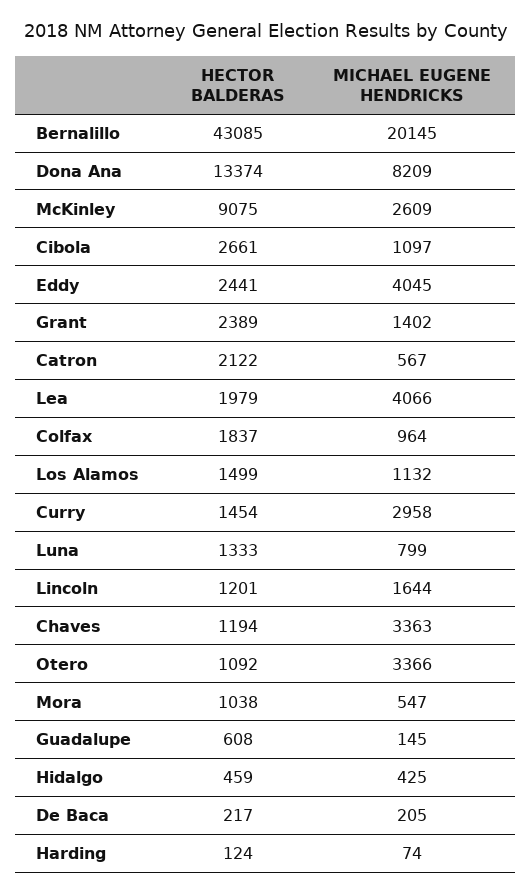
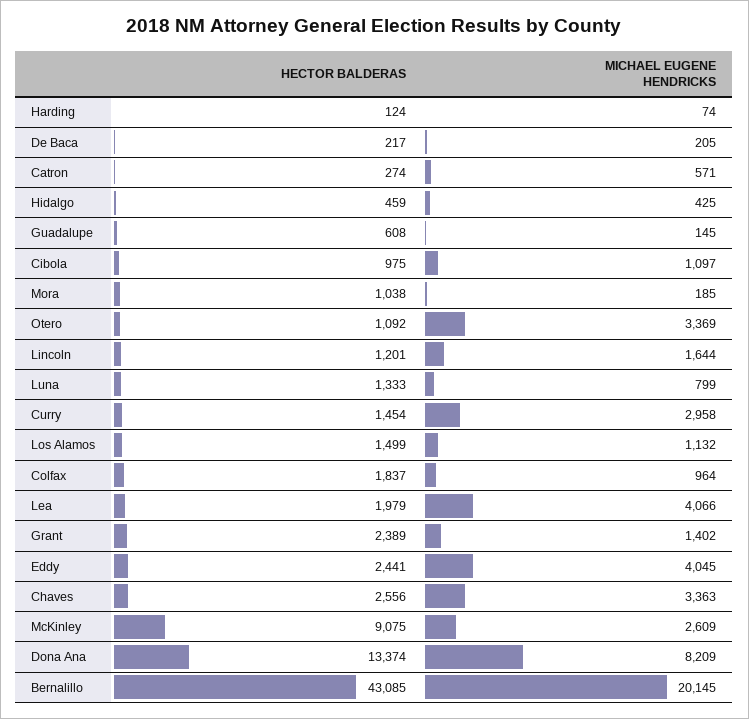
  {
    "HECTOR BALDERAS": {
      "Bernalillo": 43085,
      "Dona Ana": 13374,
      "McKinley": 9075,
-     "Cibola": 2661,
+     "Cibola": 975,
      "Eddy": 2441,
      "Grant": 2389,
-     "Catron": 2122,
+     "Catron": 274,
      "Lea": 1979,
      "Colfax": 1837,
      "Los Alamos": 1499,
      "Curry": 1454,
      "Luna": 1333,
      "Lincoln": 1201,
-     "Chaves": 1194,
+     "Chaves": 2556,
      "Otero": 1092,
      "Mora": 1038,
      "Guadalupe": 608,
      "Hidalgo": 459,
      "De Baca": 217,
      "Harding": 124
    },
    "MICHAEL EUGENE HENDRICKS": {
      "Bernalillo": 20145,
      "Dona Ana": 8209,
      "McKinley": 2609,
      "Cibola": 1097,
      "Eddy": 4045,
      "Grant": 1402,
-     "Catron": 567,
+     "Catron": 571,
      "Lea": 4066,
      "Colfax": 964,
      "Los Alamos": 1132,
      "Curry": 2958,
      "Luna": 799,
      "Lincoln": 1644,
      "Chaves": 3363,
-     "Otero": 3366,
+     "Otero": 3369,
-     "Mora": 547,
+     "Mora": 185,
      "Guadalupe": 145,
      "Hidalgo": 425,
      "De Baca": 205,
      "Harding": 74
    }
  }

